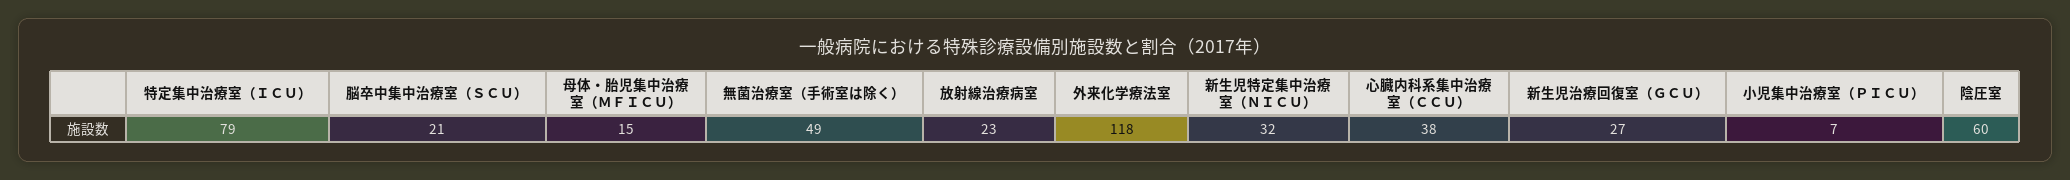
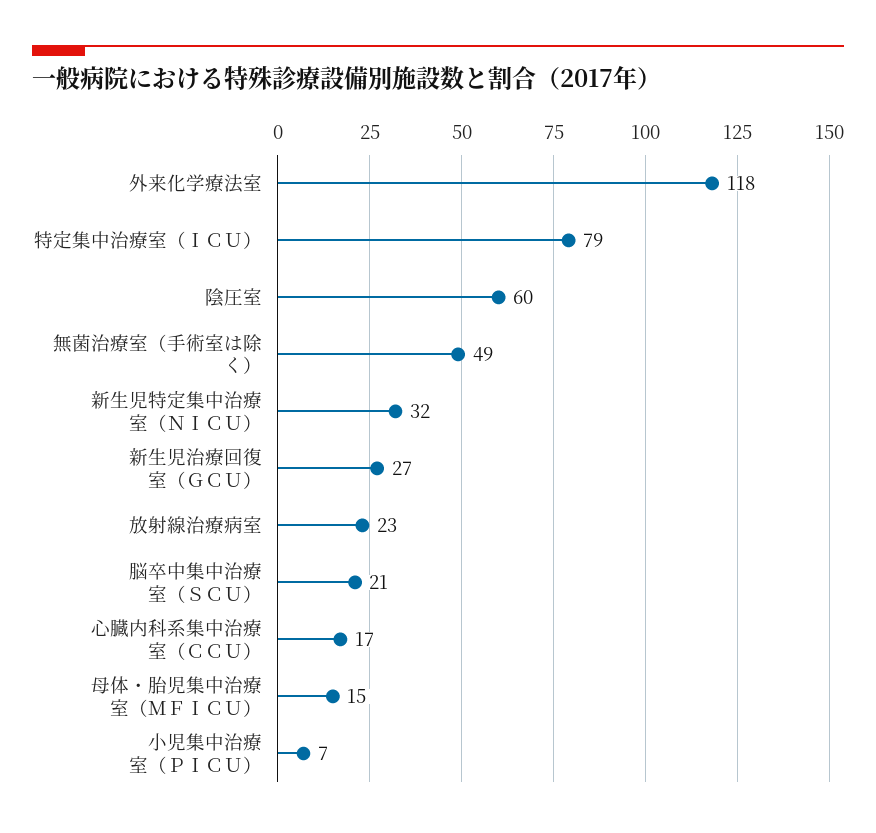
  {
    "特定集中治療室（ＩＣＵ）": 79,
    "脳卒中集中治療室（ＳＣＵ）": 21,
    "母体・胎児集中治療室（ＭＦＩＣＵ）": 15,
    "無菌治療室（手術室は除く）": 49,
    "放射線治療病室": 23,
    "外来化学療法室": 118,
    "新生児特定集中治療室（ＮＩＣＵ）": 32,
-   "心臓内科系集中治療室（ＣＣＵ）": 38,
+   "心臓内科系集中治療室（ＣＣＵ）": 17,
    "新生児治療回復室（ＧＣＵ）": 27,
    "小児集中治療室（ＰＩＣＵ）": 7,
    "陰圧室": 60
  }

